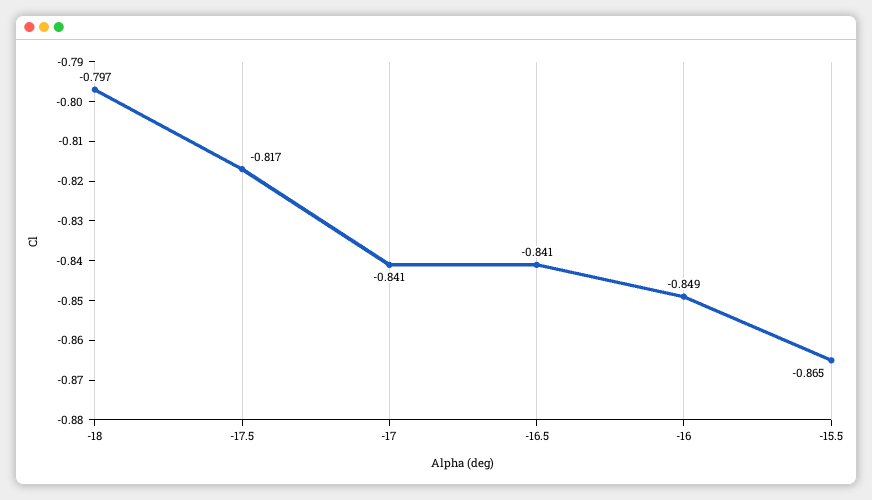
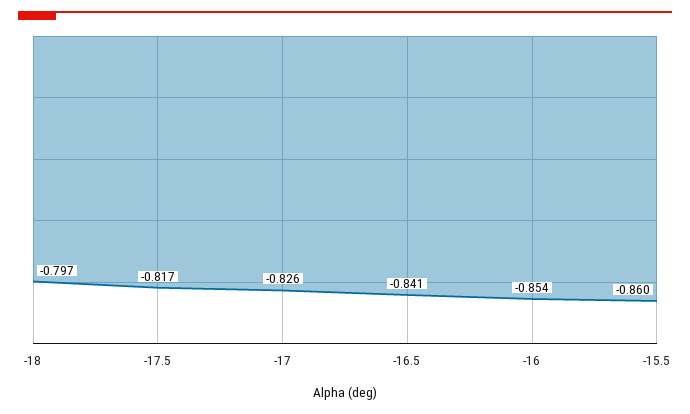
  {
    "-18": -0.797,
    "-17.5": -0.817,
-   "-17": -0.841,
+   "-17": -0.826,
    "-16.5": -0.841,
-   "-16": -0.849,
+   "-16": -0.854,
-   "-15.5": -0.865
+   "-15.5": -0.86
  }

